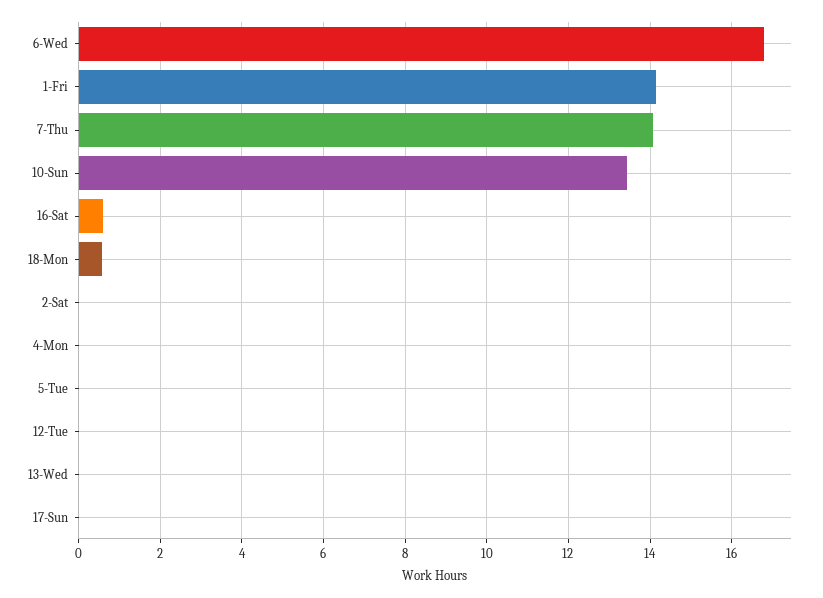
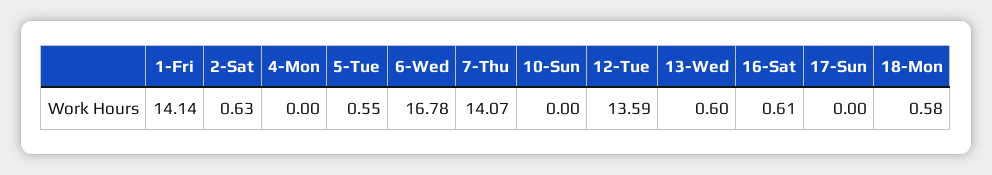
  {
    "6-Wed": 16.78,
    "1-Fri": 14.14,
    "7-Thu": 14.07,
-   "10-Sun": 13.4,
+   "10-Sun": 0,
    "16-Sat": 0.61,
    "18-Mon": 0.58,
-   "2-Sat": 0,
+   "2-Sat": 0.63,
    "4-Mon": 0,
-   "5-Tue": 0,
+   "5-Tue": 0.55,
-   "12-Tue": 0,
+   "12-Tue": 13.59,
-   "13-Wed": 0,
+   "13-Wed": 0.6,
    "17-Sun": 0
  }

